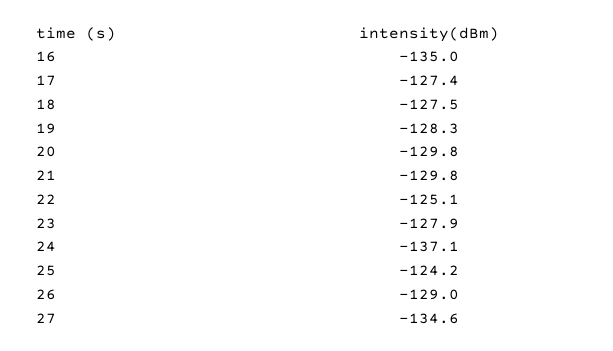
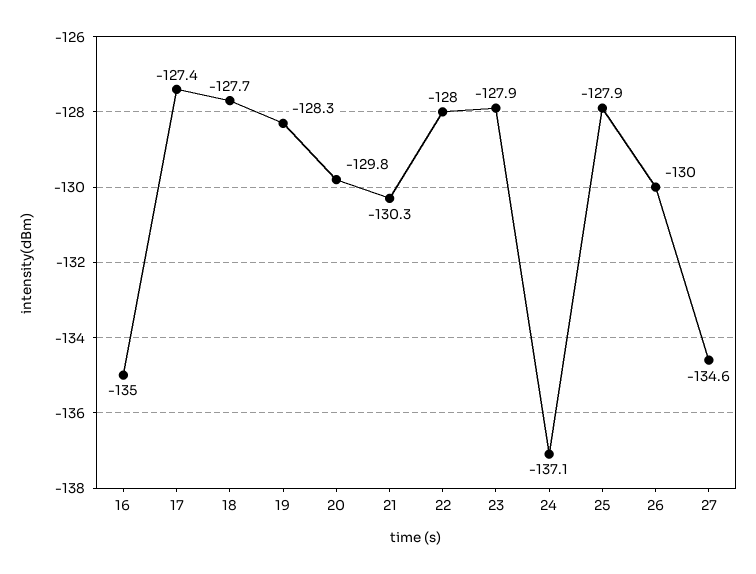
  {
    "16": -135,
    "17": -127.4,
-   "18": -127.5,
+   "18": -127.7,
    "19": -128.3,
    "20": -129.8,
-   "21": -129.8,
+   "21": -130.3,
-   "22": -125.1,
+   "22": -128,
    "23": -127.9,
    "24": -137.1,
-   "25": -124.2,
+   "25": -127.9,
-   "26": -129,
+   "26": -130,
    "27": -134.6
  }

